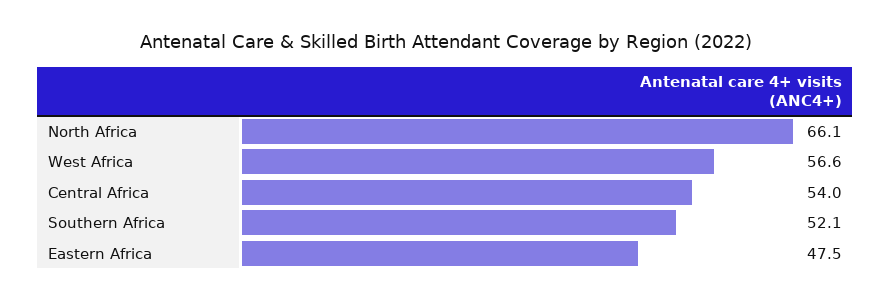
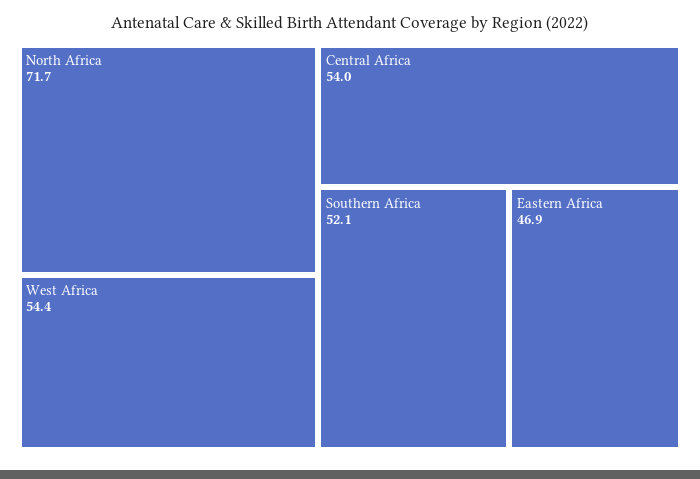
  {
-   "North Africa": 66.1,
+   "North Africa": 71.7,
-   "West Africa": 56.6,
+   "West Africa": 54.4,
    "Central Africa": 54,
    "Southern Africa": 52.1,
-   "Eastern Africa": 47.5
+   "Eastern Africa": 46.9
  }

